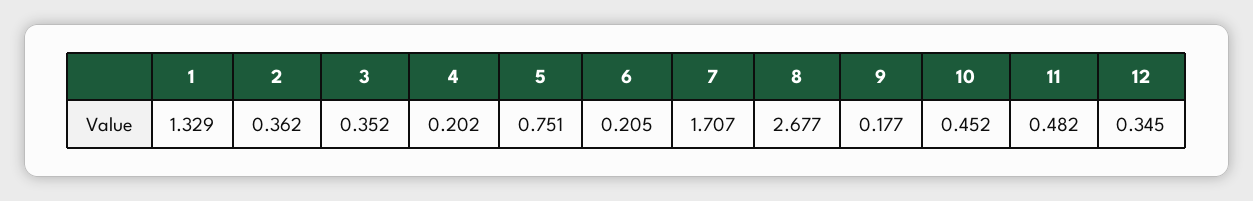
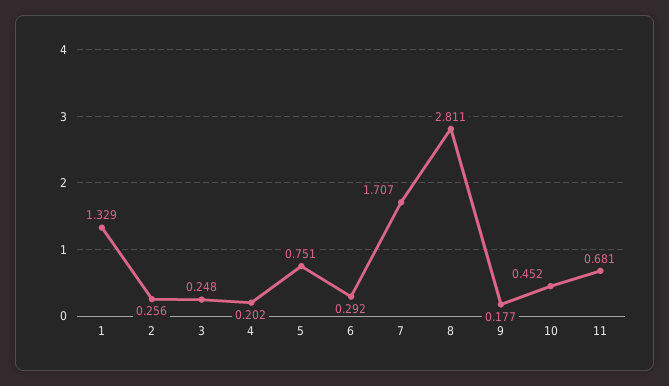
  {
    "1": 1.329,
-   "2": 0.362,
+   "2": 0.256,
-   "3": 0.352,
+   "3": 0.248,
    "4": 0.202,
    "5": 0.751,
-   "6": 0.205,
+   "6": 0.292,
    "7": 1.707,
-   "8": 2.677,
+   "8": 2.811,
    "9": 0.177,
    "10": 0.452,
-   "11": 0.482,
+   "11": 0.681
-   "12": 0.345
  }

